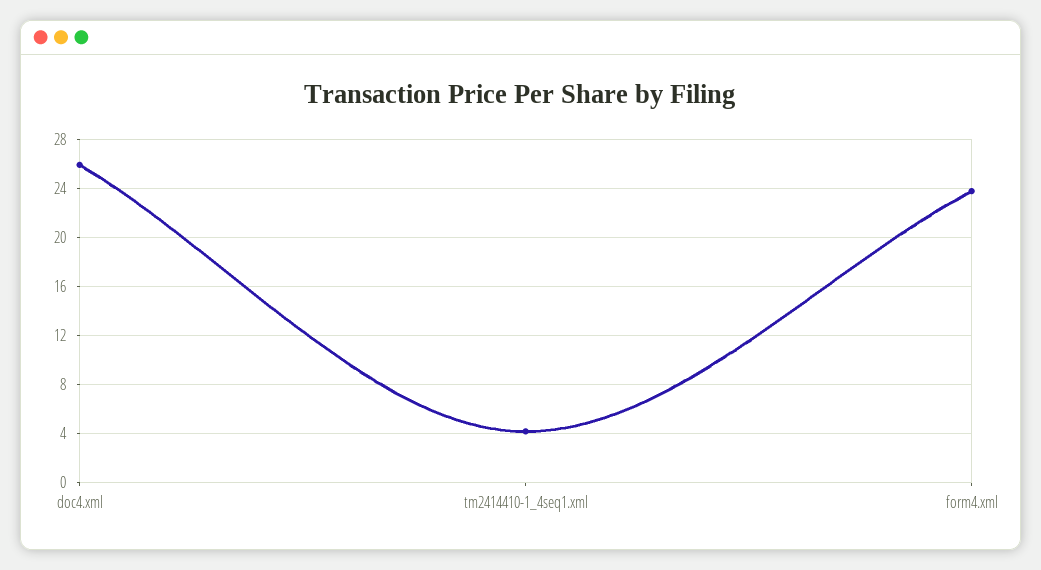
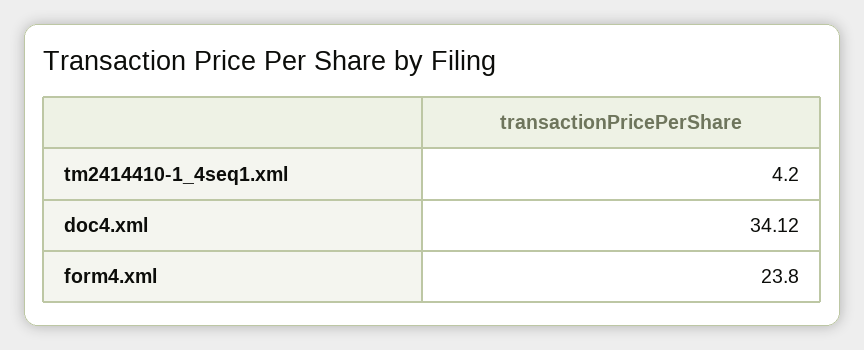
  {
-   "doc4.xml": 26,
+   "doc4.xml": 34.12,
    "tm2414410-1_4seq1.xml": 4.2,
    "form4.xml": 23.8
  }

